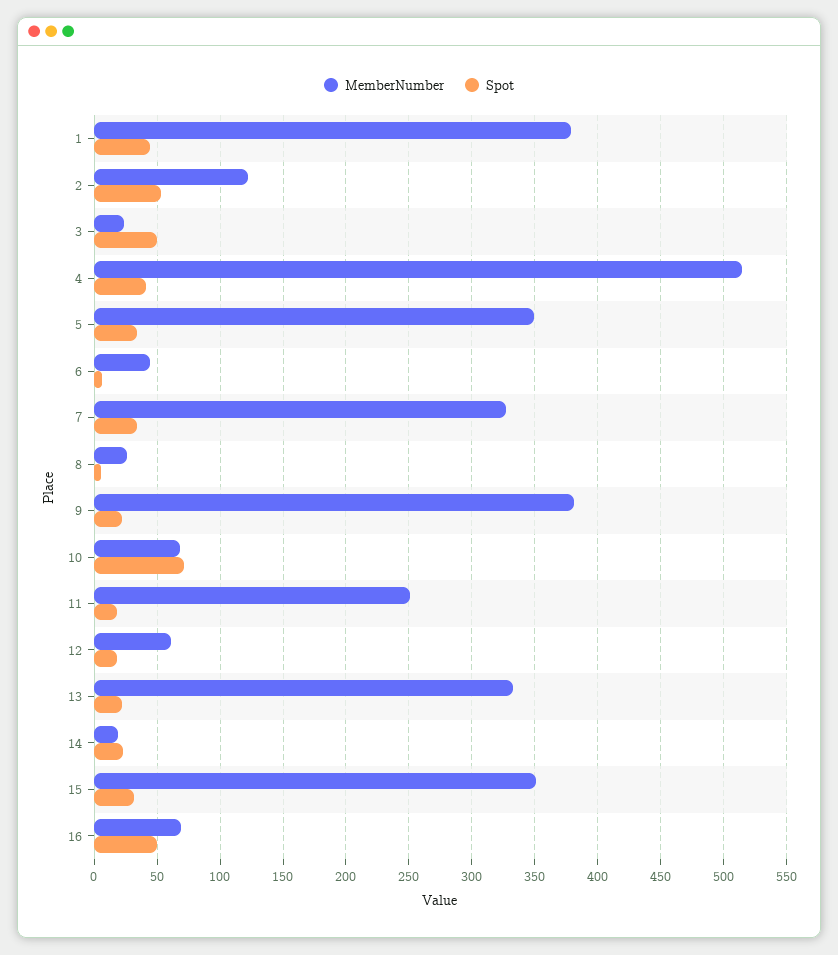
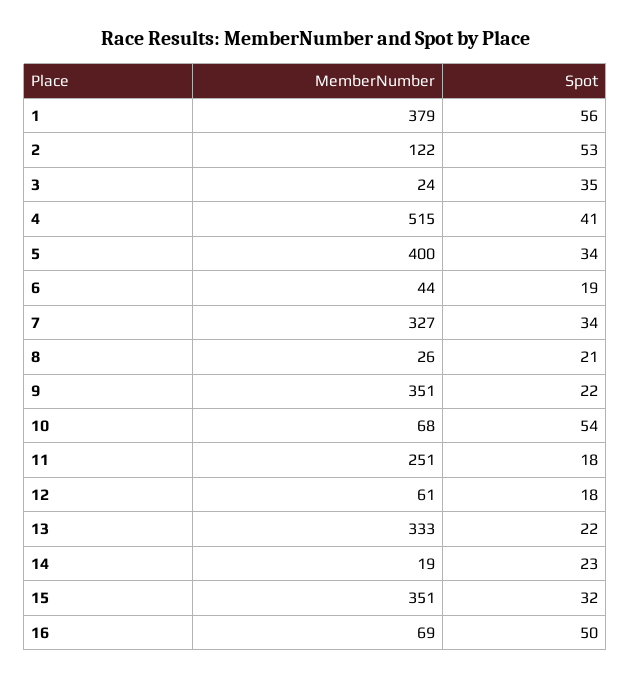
  {
    "MemberNumber": {
      "1": 379,
      "2": 122,
      "3": 24,
      "4": 515,
-     "5": 350,
+     "5": 400,
      "6": 44,
      "7": 327,
      "8": 26,
-     "9": 380,
+     "9": 351,
      "10": 68,
      "11": 251,
      "12": 61,
      "13": 333,
      "14": 19,
      "15": 351,
      "16": 69
    },
    "Spot": {
-     "1": 45,
+     "1": 56,
      "2": 53,
-     "3": 50,
+     "3": 35,
      "4": 41,
      "5": 34,
-     "6": 5,
+     "6": 19,
      "7": 34,
-     "8": 5,
+     "8": 21,
      "9": 22,
-     "10": 70,
+     "10": 54,
      "11": 18,
      "12": 18,
      "13": 22,
      "14": 23,
      "15": 32,
      "16": 50
    }
  }

